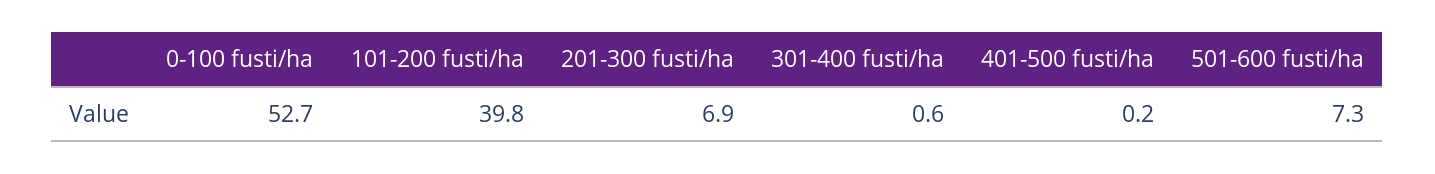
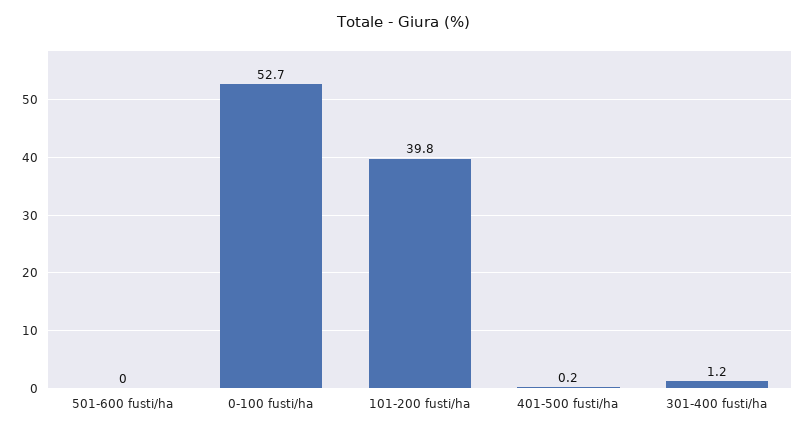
  {
    "0-100 fusti/ha": 52.7,
    "101-200 fusti/ha": 39.8,
-   "201-300 fusti/ha": 6.9,
-   "301-400 fusti/ha": 0.6,
+   "301-400 fusti/ha": 1.2,
    "401-500 fusti/ha": 0.2,
-   "501-600 fusti/ha": 7.3
+   "501-600 fusti/ha": 0
  }

